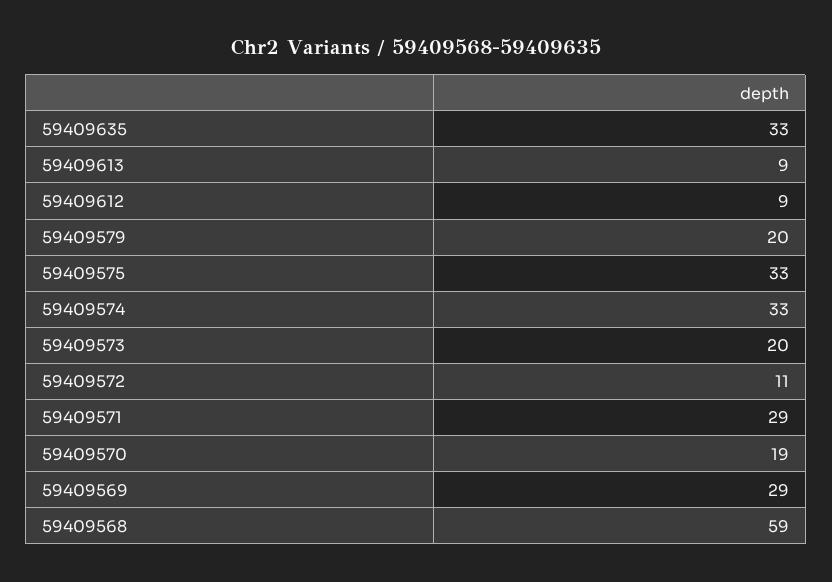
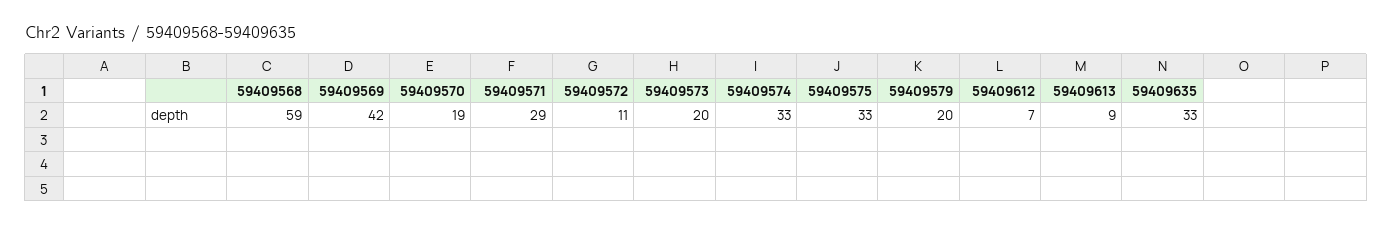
  {
    "59409635": 33,
    "59409613": 9,
-   "59409612": 9,
+   "59409612": 7,
    "59409579": 20,
    "59409575": 33,
    "59409574": 33,
    "59409573": 20,
    "59409572": 11,
    "59409571": 29,
    "59409570": 19,
-   "59409569": 29,
+   "59409569": 42,
    "59409568": 59
  }

